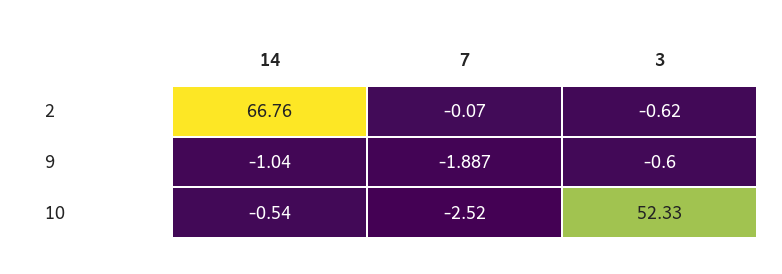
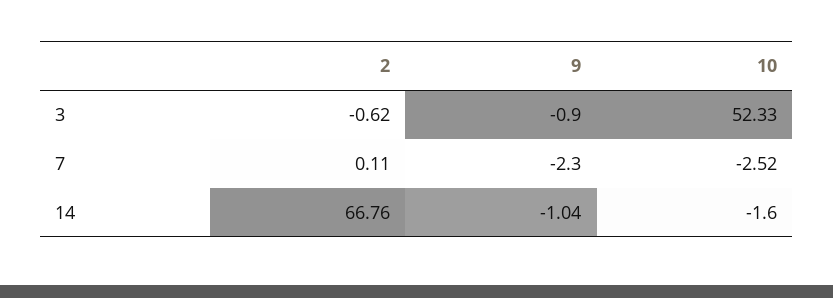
  {
    "14": {
      "2": 66.76,
      "9": -1.04,
-     "10": -0.54
+     "10": -1.6
    },
    "7": {
-     "2": -0.07,
+     "2": 0.11,
-     "9": -1.887,
+     "9": -2.3,
      "10": -2.52
    },
    "3": {
      "2": -0.62,
-     "9": -0.6,
+     "9": -0.9,
      "10": 52.33
    }
  }

